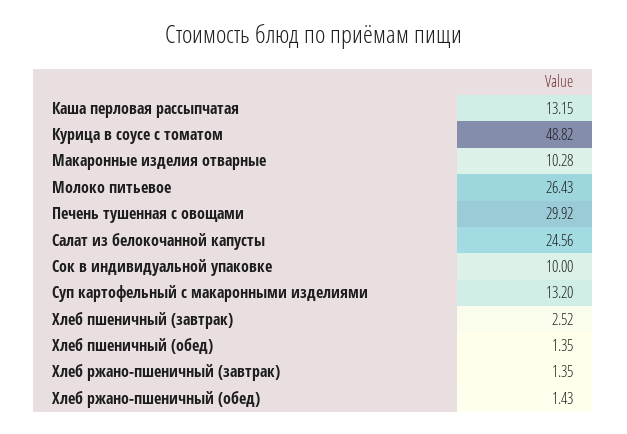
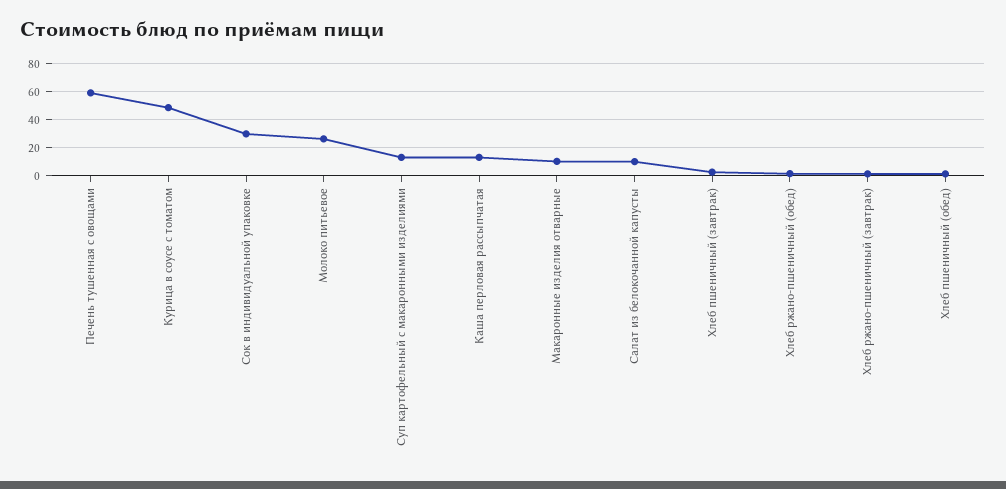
  {
    "Каша перловая рассыпчатая": 13.15,
    "Курица в соусе с томатом": 48.82,
    "Макаронные изделия отварные": 10.28,
    "Молоко питьевое": 26.43,
-   "Печень тушенная с овощами": 29.92,
+   "Печень тушенная с овощами": 60,
-   "Салат из белокочанной капусты": 24.56,
+   "Салат из белокочанной капусты": 10,
-   "Сок в индивидуальной упаковке": 10,
+   "Сок в индивидуальной упаковке": 30,
    "Суп картофельный с макаронными изделиями": 13.2,
    "Хлеб пшеничный (завтрак)": 2.52,
    "Хлеб пшеничный (обед)": 1.35,
    "Хлеб ржано-пшеничный (завтрак)": 1.35,
    "Хлеб ржано-пшеничный (обед)": 1.43
  }

